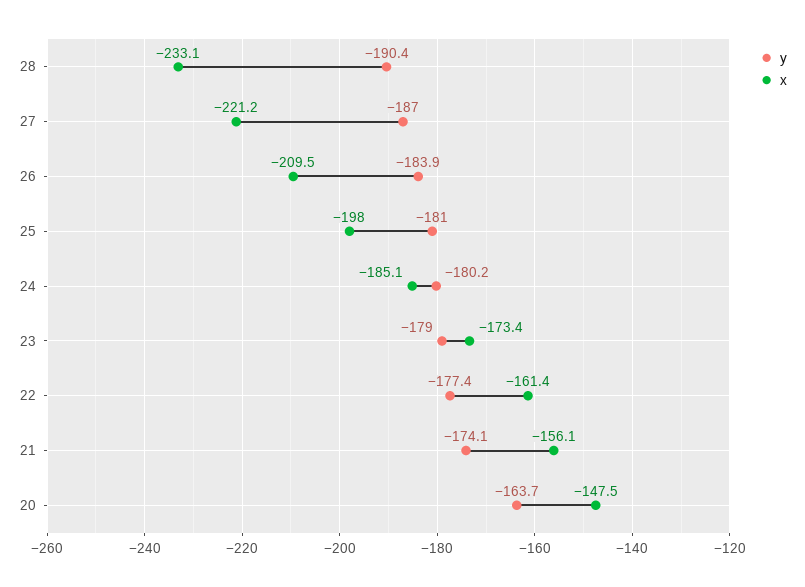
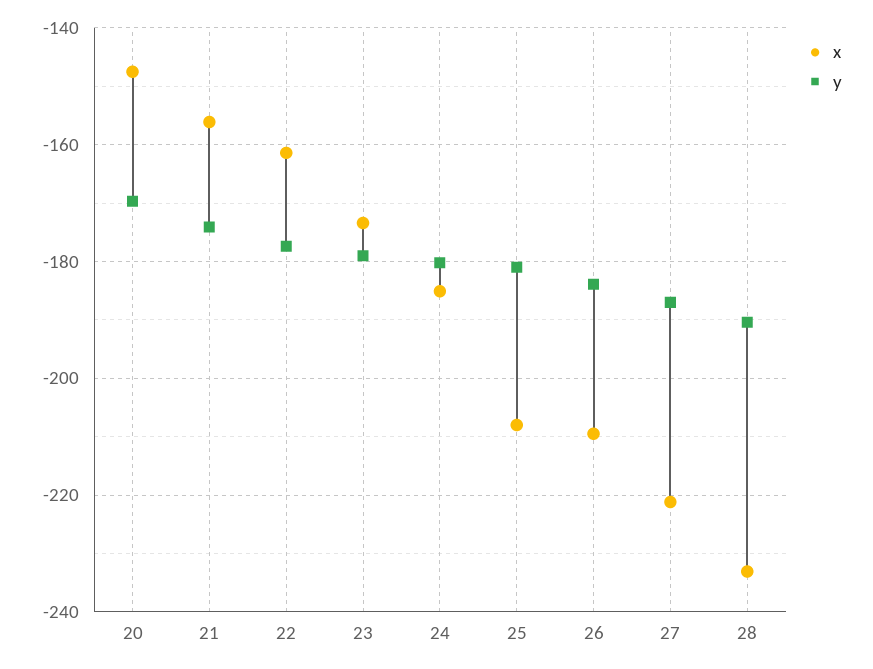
  {
    "y": {
      "28": -190.4,
      "27": -187,
      "26": -183.9,
      "25": -181,
      "24": -180.2,
      "23": -179,
      "22": -177.4,
      "21": -174.1,
-     "20": -163.7
+     "20": -170
    },
    "x": {
      "28": -233.1,
      "27": -221.2,
      "26": -209.5,
-     "25": -198,
+     "25": -208,
      "24": -185.1,
      "23": -173.4,
      "22": -161.4,
      "21": -156.1,
      "20": -147.5
    }
  }

